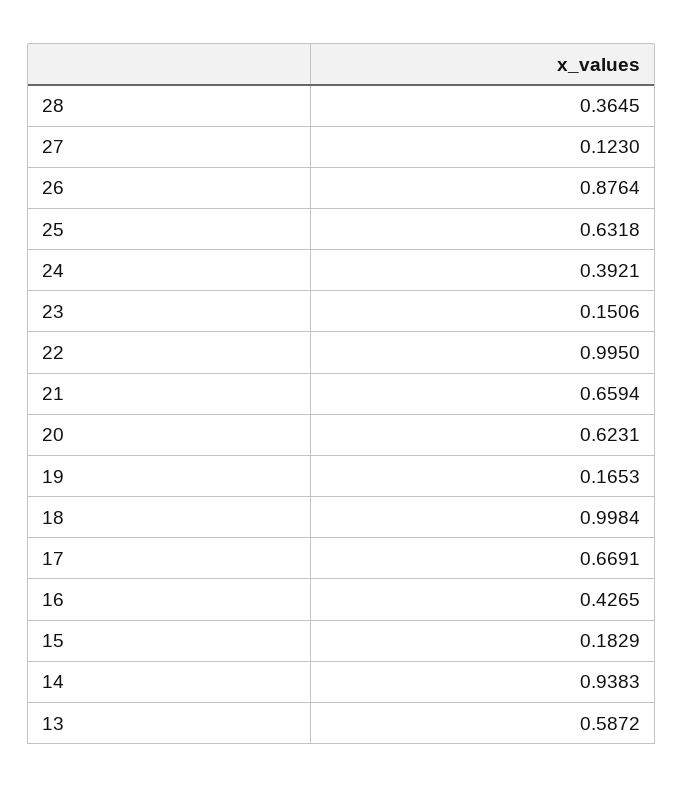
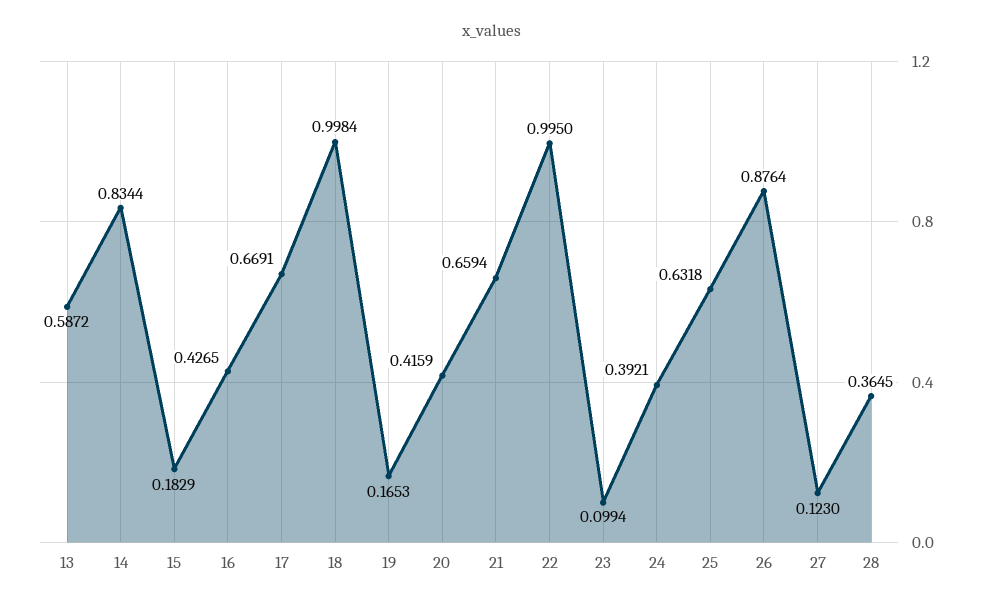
  {
    "28": 0.3645,
    "27": 0.123,
    "26": 0.8764,
    "25": 0.6318,
    "24": 0.3921,
-   "23": 0.1506,
+   "23": 0.0994,
    "22": 0.995,
    "21": 0.6594,
-   "20": 0.6231,
+   "20": 0.4159,
    "19": 0.1653,
    "18": 0.9984,
    "17": 0.6691,
    "16": 0.4265,
    "15": 0.1829,
-   "14": 0.9383,
+   "14": 0.8344,
    "13": 0.5872
  }

